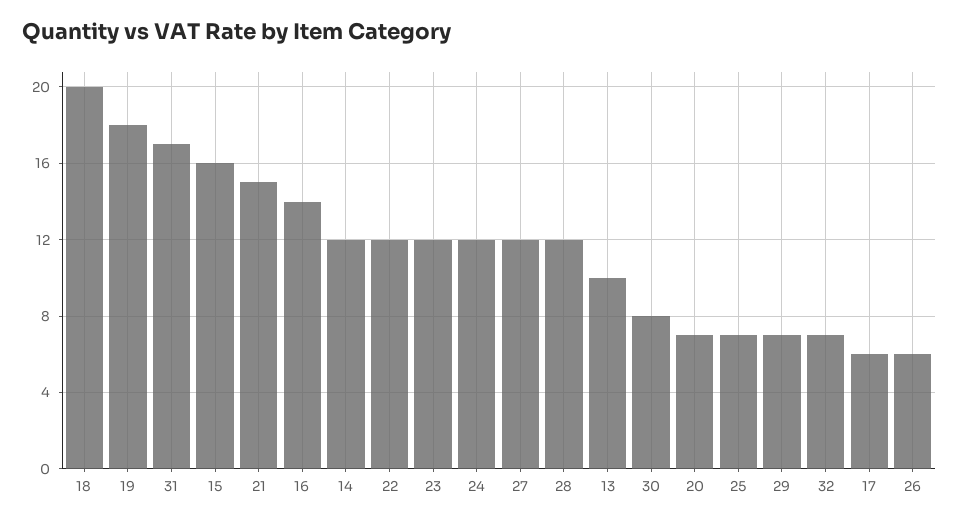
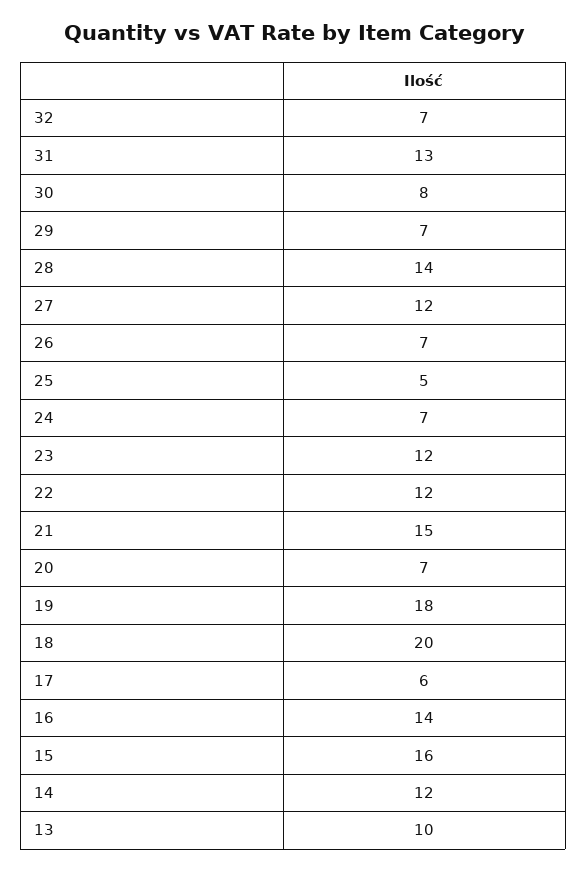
  {
    "18": 20,
    "19": 18,
-   "31": 17,
+   "31": 13,
    "15": 16,
    "21": 15,
    "16": 14,
    "14": 12,
    "22": 12,
    "23": 12,
-   "24": 12,
+   "24": 7,
    "27": 12,
-   "28": 12,
+   "28": 14,
    "13": 10,
    "30": 8,
    "20": 7,
-   "25": 7,
+   "25": 5,
    "29": 7,
    "32": 7,
    "17": 6,
-   "26": 6
+   "26": 7
  }

